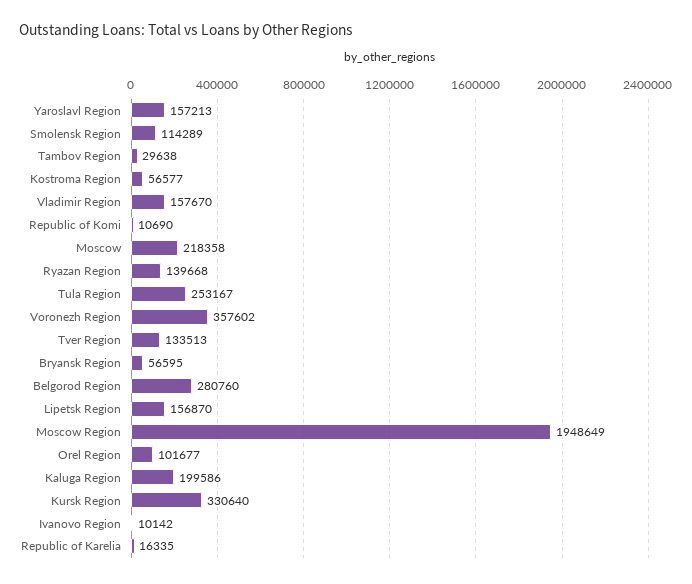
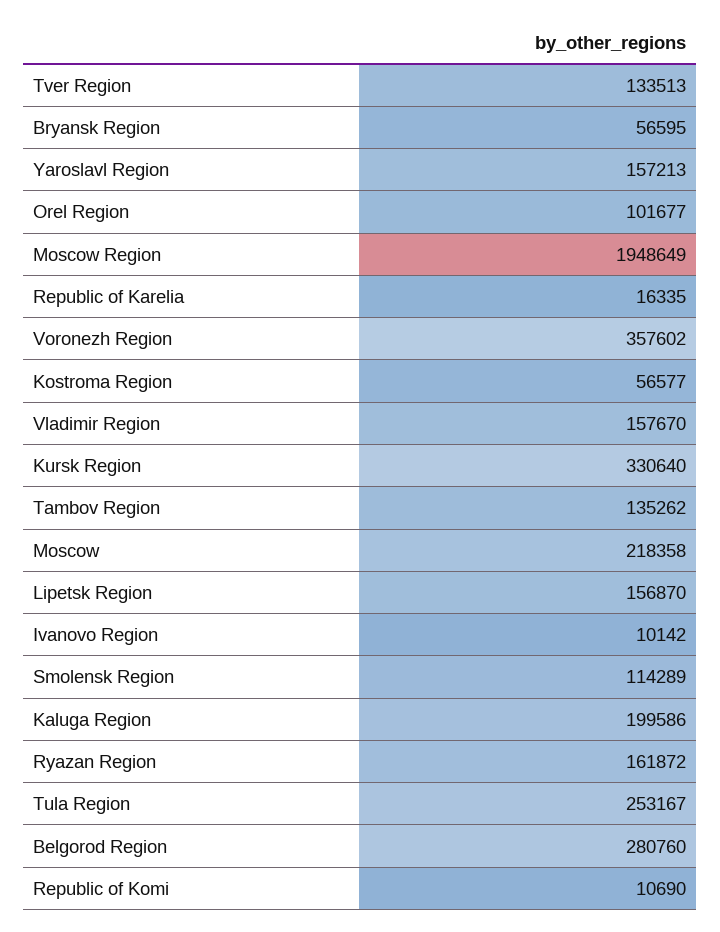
  {
    "Yaroslavl Region": 157213,
    "Smolensk Region": 114289,
-   "Tambov Region": 29638,
+   "Tambov Region": 135262,
    "Kostroma Region": 56577,
    "Vladimir Region": 157670,
    "Republic of Komi": 10690,
    "Moscow": 218358,
-   "Ryazan Region": 139668,
+   "Ryazan Region": 161872,
    "Tula Region": 253167,
    "Voronezh Region": 357602,
    "Tver Region": 133513,
    "Bryansk Region": 56595,
    "Belgorod Region": 280760,
    "Lipetsk Region": 156870,
    "Moscow Region": 1948649,
    "Orel Region": 101677,
    "Kaluga Region": 199586,
    "Kursk Region": 330640,
    "Ivanovo Region": 10142,
    "Republic of Karelia": 16335
  }

